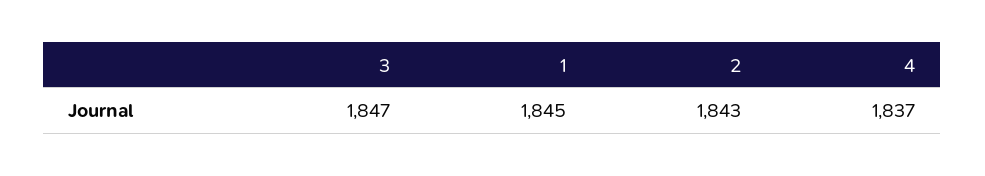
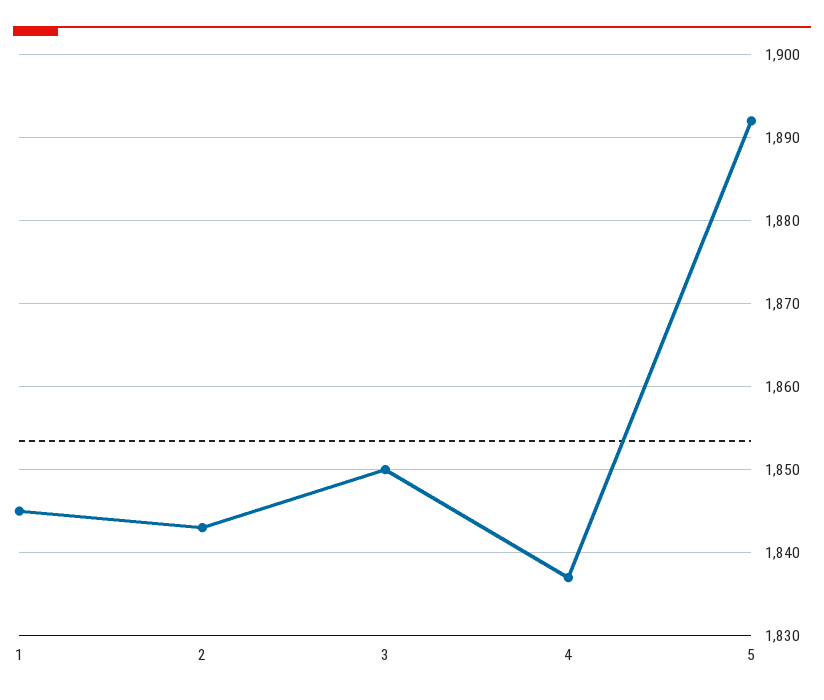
  {
-   "3": 1847,
+   "3": 1850,
    "1": 1845,
    "2": 1843,
-   "4": 1837
+   "4": 1837,
+   "5": 1892
  }

